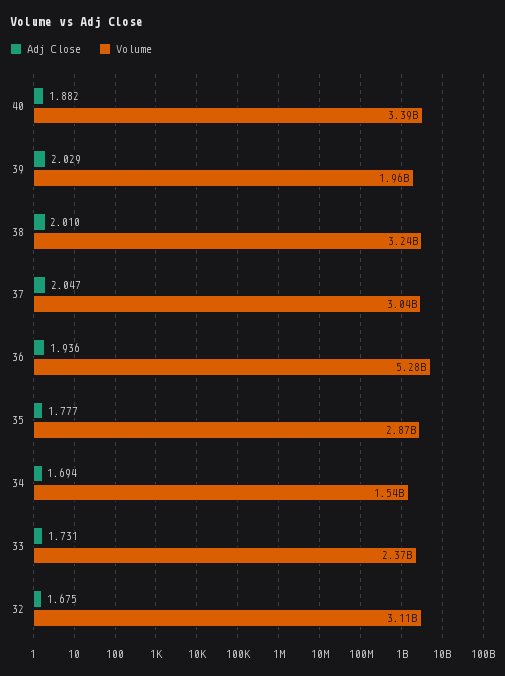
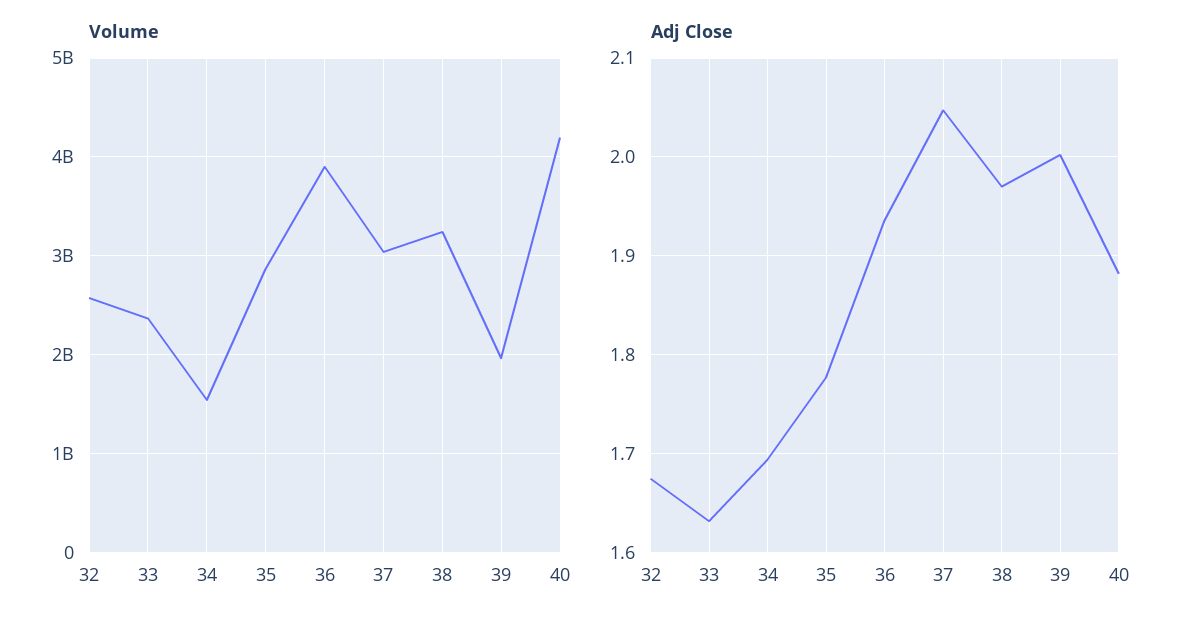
  {
    "Adj Close": {
      "40": 1.882,
-     "39": 2.029,
+     "39": 2,
-     "38": 2.01,
+     "38": 1.97,
      "37": 2.047,
      "36": 1.936,
      "35": 1.777,
      "34": 1.694,
-     "33": 1.731,
+     "33": 1.63,
      "32": 1.675
    },
    "Volume": {
-     "40": 3390000000,
+     "40": 4200000000,
      "39": 1960000000,
      "38": 3240000000,
      "37": 3040000000,
-     "36": 5280000000,
+     "36": 3900000000,
      "35": 2870000000,
      "34": 1540000000,
      "33": 2370000000,
-     "32": 3110000000
+     "32": 2600000000
    }
  }

